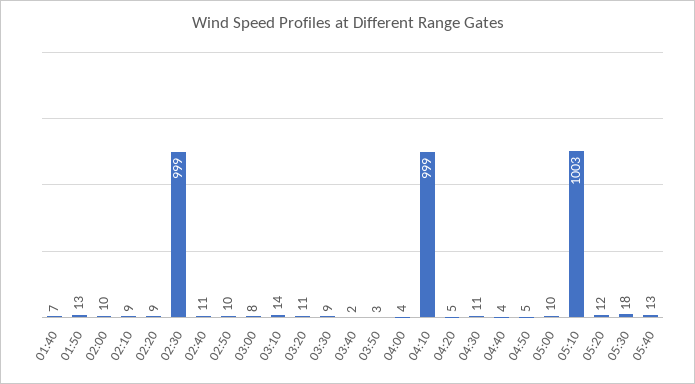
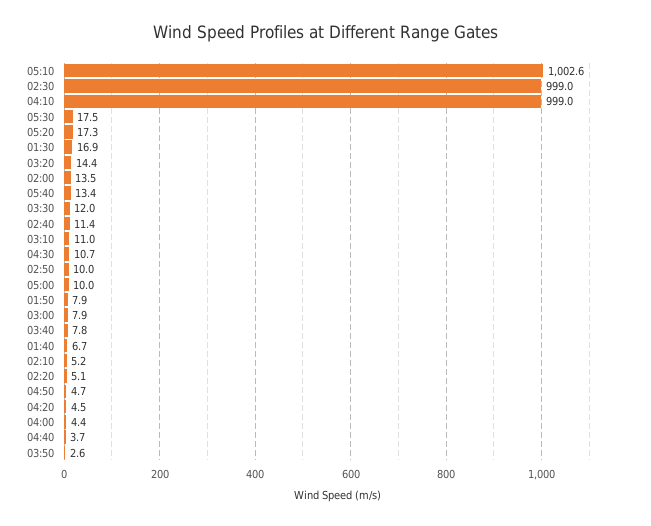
  {
    "01:40": 6.7,
-   "01:50": 13,
+   "01:50": 7.9,
-   "02:00": 10,
+   "02:00": 13.5,
-   "02:10": 9,
+   "02:10": 5.2,
-   "02:20": 9,
+   "02:20": 5.1,
    "02:30": 999,
    "02:40": 11.4,
    "02:50": 10,
    "03:00": 7.9,
-   "03:10": 14,
+   "03:10": 11,
-   "03:20": 11,
+   "03:20": 14.4,
-   "03:30": 9,
+   "03:30": 12,
-   "03:40": 2,
+   "03:40": 7.8,
    "03:50": 2.6,
    "04:00": 4.4,
    "04:10": 999,
    "04:20": 4.5,
    "04:30": 10.7,
    "04:40": 3.7,
    "04:50": 4.7,
    "05:00": 10,
    "05:10": 1002.6,
-   "05:20": 12,
+   "05:20": 17.3,
    "05:30": 17.5,
-   "05:40": 13.4
+   "05:40": 13.4,
+   "01:30": 16.9
  }

